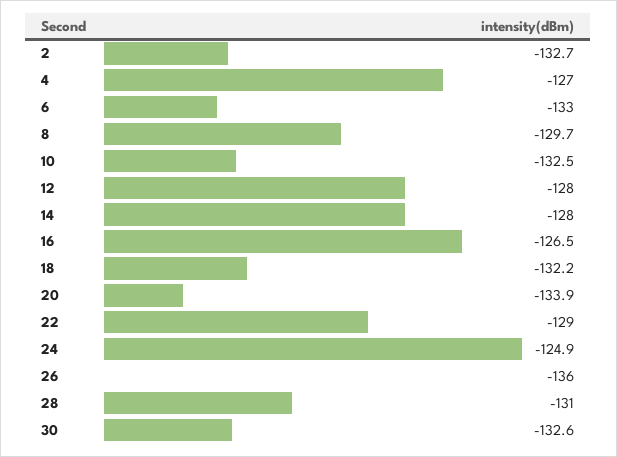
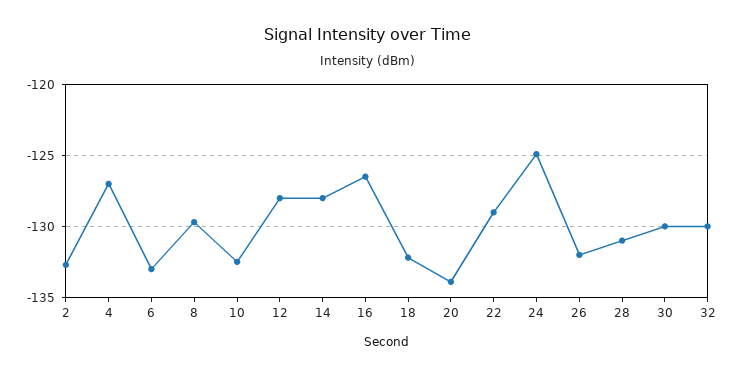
  {
    "2": -132.7,
    "4": -127,
    "6": -133,
    "8": -129.7,
    "10": -132.5,
    "12": -128,
    "14": -128,
    "16": -126.5,
    "18": -132.2,
    "20": -133.9,
    "22": -129,
    "24": -124.9,
-   "26": -136,
+   "26": -132,
    "28": -131,
-   "30": -132.6
+   "30": -130,
+   "32": -130
  }

